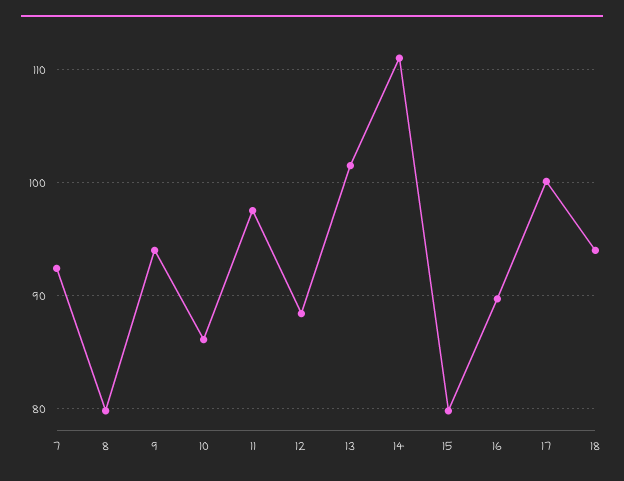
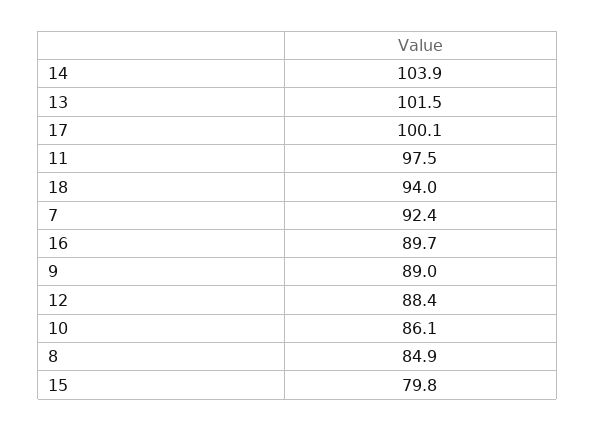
  {
    "7": 92.4,
-   "8": 80,
+   "8": 84.9,
-   "9": 94,
+   "9": 89,
    "10": 86.1,
    "11": 97.5,
    "12": 88.4,
    "13": 101.5,
-   "14": 111,
+   "14": 103.9,
    "15": 79.8,
    "16": 89.7,
    "17": 100.1,
    "18": 94
  }

